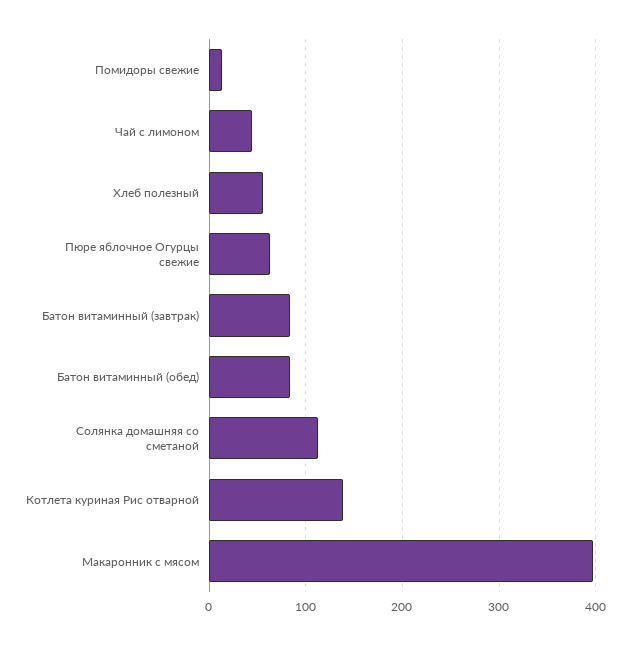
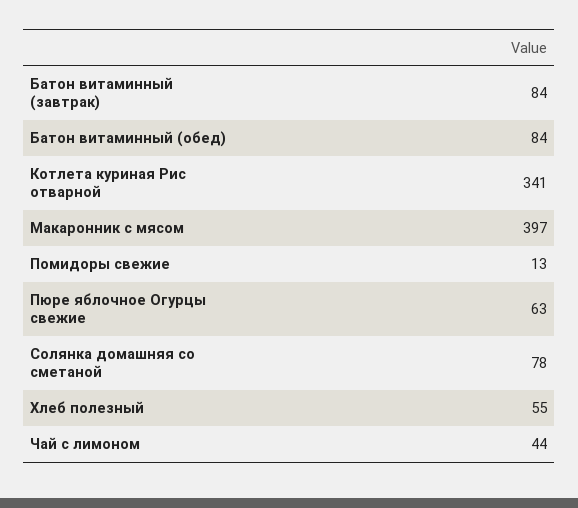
  {
    "Помидоры свежие": 13,
    "Чай с лимоном": 44,
    "Хлеб полезный": 55,
    "Пюре яблочное Огурцы свежие": 63,
    "Батон витаминный (завтрак)": 84,
    "Батон витаминный (обед)": 84,
-   "Солянка домашняя со сметаной": 110,
+   "Солянка домашняя со сметаной": 78,
-   "Котлета куриная Рис отварной": 140,
+   "Котлета куриная Рис отварной": 341,
    "Макаронник с мясом": 397
  }

